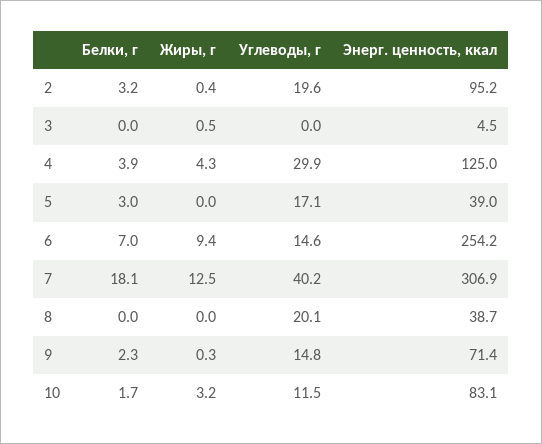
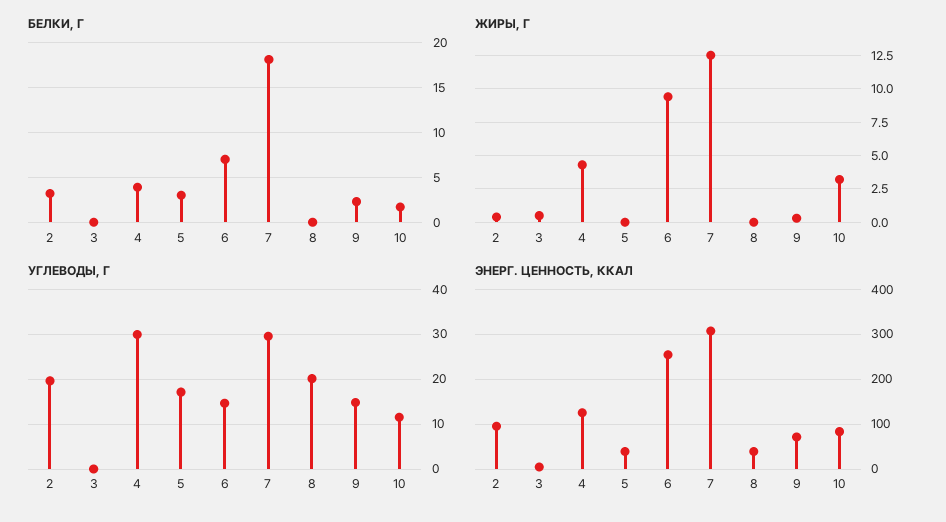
  {
    "Белки, г": {
      "2": 3.2,
      "3": 0,
      "4": 3.9,
      "5": 3,
      "6": 7,
      "7": 18.1,
      "8": 0,
      "9": 2.3,
      "10": 1.7
    },
    "Жиры, г": {
      "2": 0.4,
      "3": 0.5,
      "4": 4.3,
      "5": 0,
      "6": 9.4,
      "7": 12.5,
      "8": 0,
      "9": 0.3,
      "10": 3.2
    },
    "Углеводы, г": {
      "2": 19.6,
      "3": 0,
      "4": 29.9,
      "5": 17.1,
      "6": 14.6,
-     "7": 40.2,
+     "7": 30,
      "8": 20.1,
      "9": 14.8,
      "10": 11.5
    },
    "Энерг. ценность, ккал": {
      "2": 95.2,
      "3": 4.5,
      "4": 125,
      "5": 39,
      "6": 254.2,
      "7": 306.9,
      "8": 38.7,
      "9": 71.4,
      "10": 83.1
    }
  }

